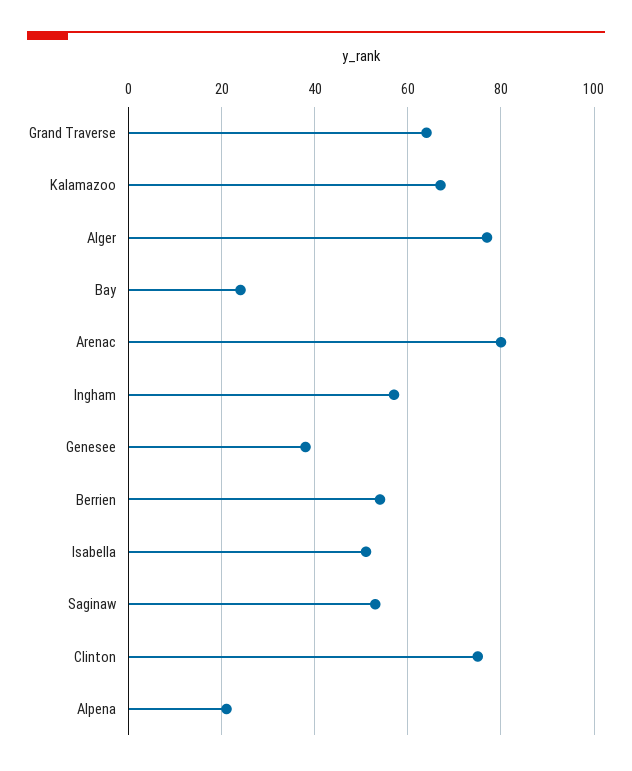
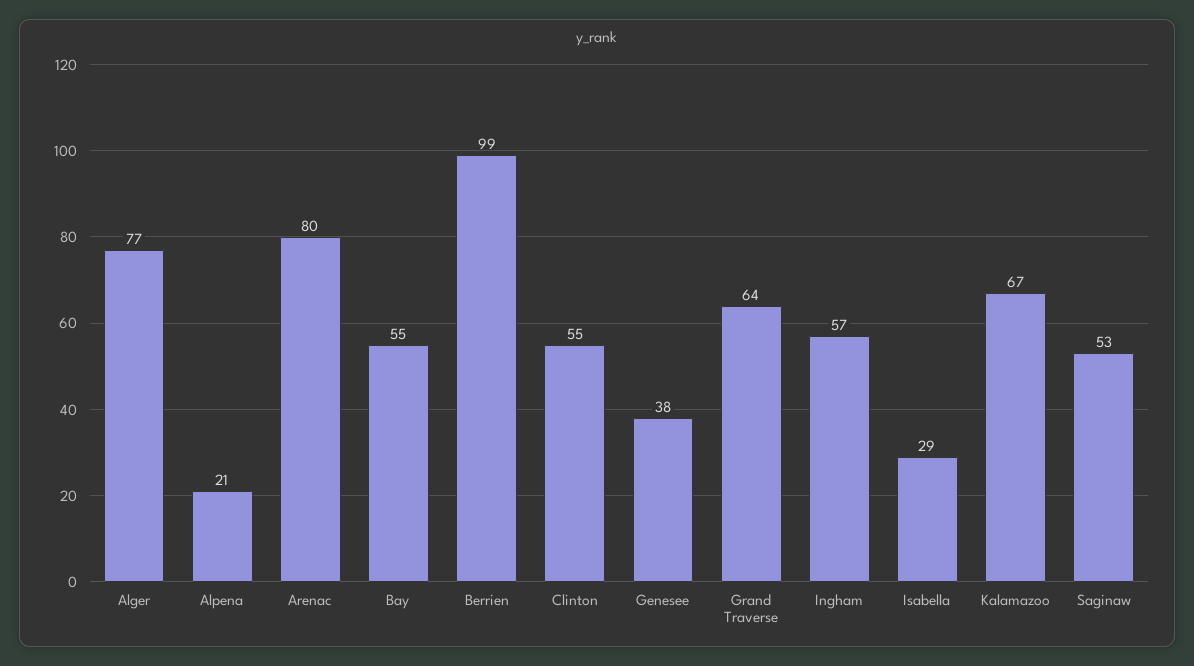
  {
    "Grand Traverse": 64,
    "Kalamazoo": 67,
    "Alger": 77,
-   "Bay": 25,
+   "Bay": 55,
    "Arenac": 80,
    "Ingham": 57,
    "Genesee": 38,
-   "Berrien": 55,
+   "Berrien": 99,
-   "Isabella": 50,
+   "Isabella": 29,
    "Saginaw": 53,
-   "Clinton": 75,
+   "Clinton": 55,
    "Alpena": 21
  }

